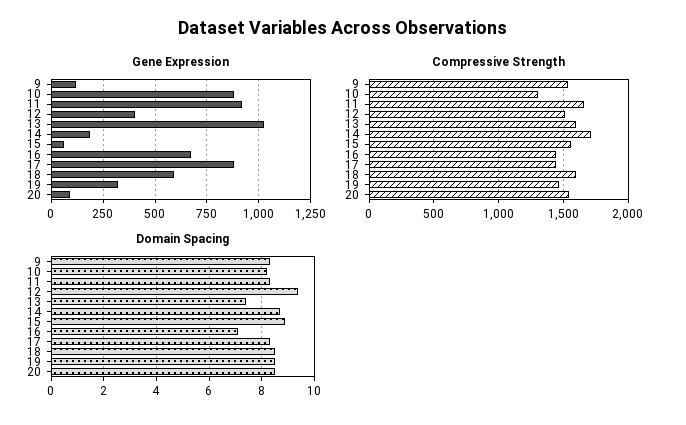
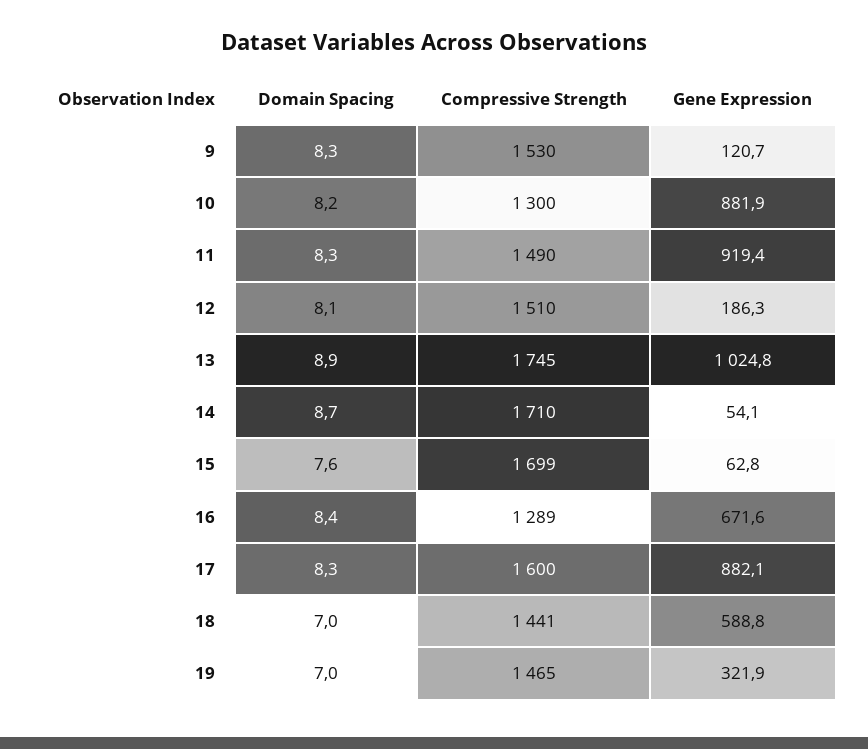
  {
    "Gene Expression": {
      "9": 120.7,
      "10": 881.9,
      "11": 919.4,
-     "12": 400,
+     "12": 186.3,
      "13": 1024.8,
-     "14": 200,
+     "14": 54.1,
      "15": 62.8,
      "16": 671.6,
      "17": 882.1,
      "18": 588.8,
-     "19": 321.9,
+     "19": 321.9
-     "20": 100
    },
    "Compressive Strength": {
      "9": 1530,
      "10": 1300,
-     "11": 1650,
+     "11": 1490,
      "12": 1510,
-     "13": 1600,
+     "13": 1745,
      "14": 1710,
-     "15": 1550,
+     "15": 1699,
-     "16": 1450,
+     "16": 1289,
-     "17": 1450,
+     "17": 1600,
-     "18": 1600,
+     "18": 1441,
-     "19": 1465,
+     "19": 1465
-     "20": 1550
    },
    "Domain Spacing": {
      "9": 8.3,
      "10": 8.2,
      "11": 8.3,
-     "12": 9.5,
+     "12": 8.1,
-     "13": 7.5,
+     "13": 8.9,
      "14": 8.7,
-     "15": 9,
+     "15": 7.6,
-     "16": 7,
+     "16": 8.4,
      "17": 8.3,
-     "18": 8.5,
+     "18": 7,
-     "19": 8.5,
+     "19": 7
-     "20": 8.5
    }
  }

